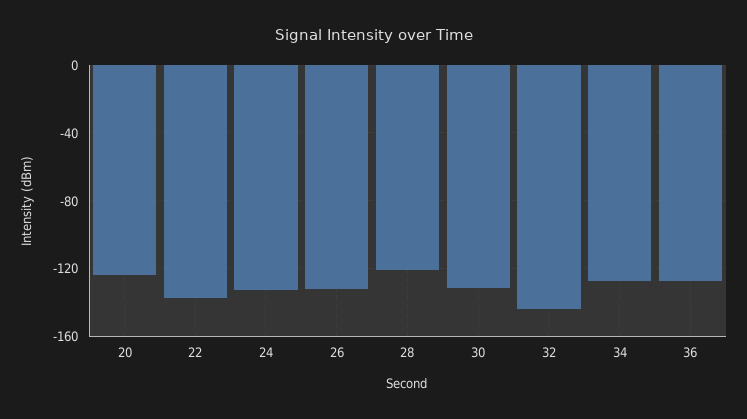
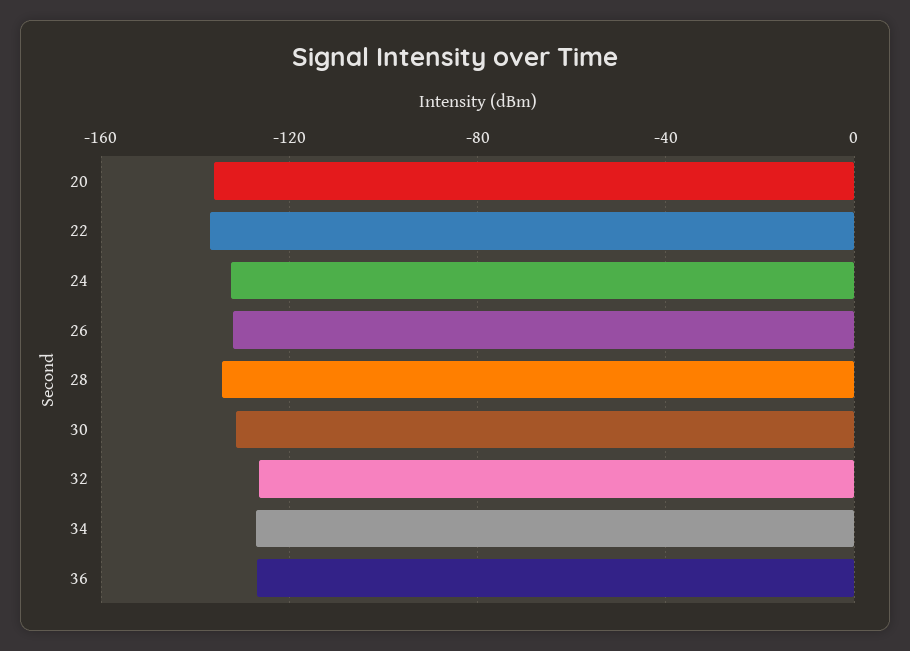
  {
-   "20": -125,
+   "20": -135,
    "22": -135,
    "24": -130,
    "26": -130,
-   "28": -120,
+   "28": -135,
    "30": -130,
-   "32": -145,
+   "32": -125,
    "34": -125,
    "36": -125
  }

